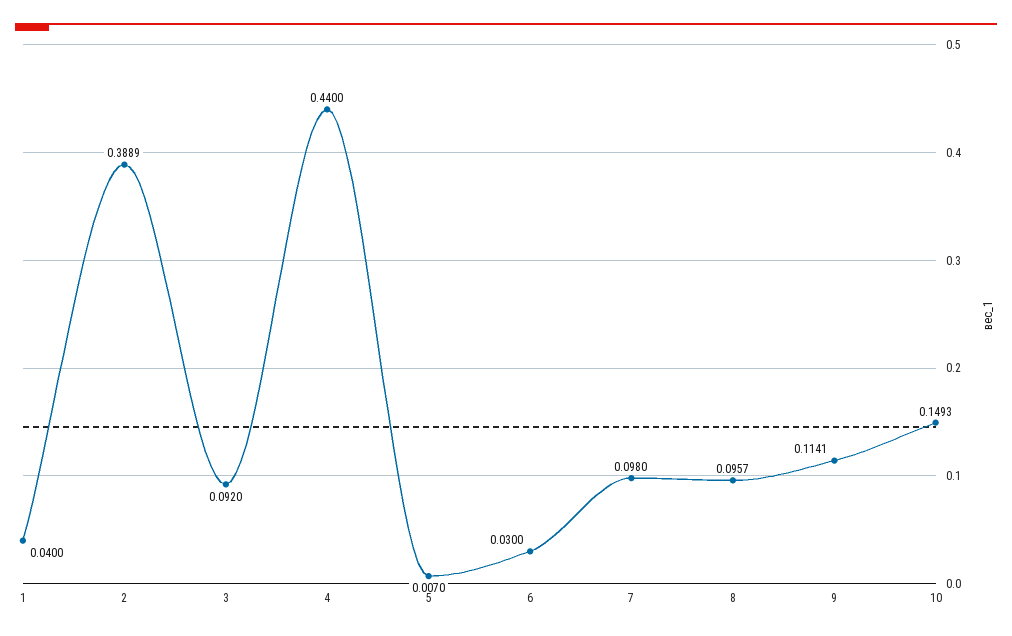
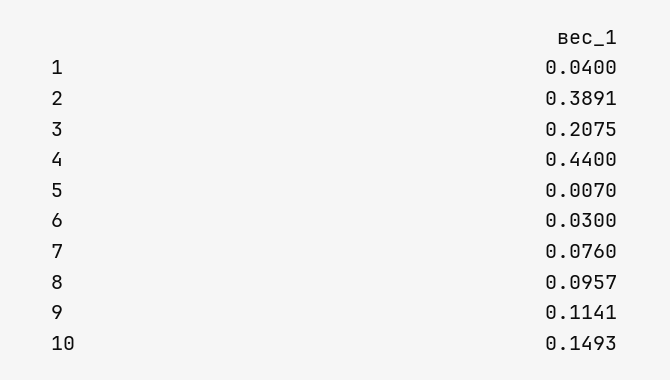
  {
    "1": 0.04,
-   "2": 0.3889,
+   "2": 0.3891,
-   "3": 0.092,
+   "3": 0.2075,
    "4": 0.44,
    "5": 0.007,
    "6": 0.03,
-   "7": 0.098,
+   "7": 0.076,
    "8": 0.0957,
    "9": 0.1141,
    "10": 0.1493
  }

